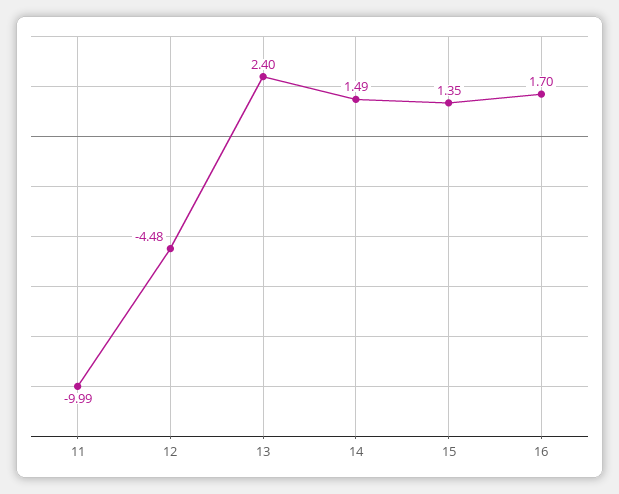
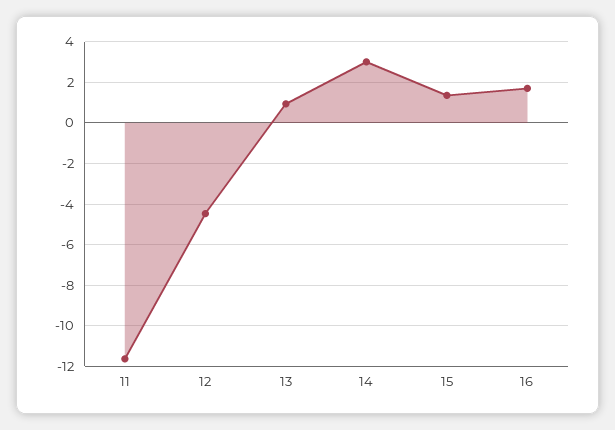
  {
-   "11": -9.99,
+   "11": -11.5,
    "12": -4.48,
-   "13": 2.4,
+   "13": 1,
-   "14": 1.49,
+   "14": 3,
    "15": 1.35,
    "16": 1.7
  }

